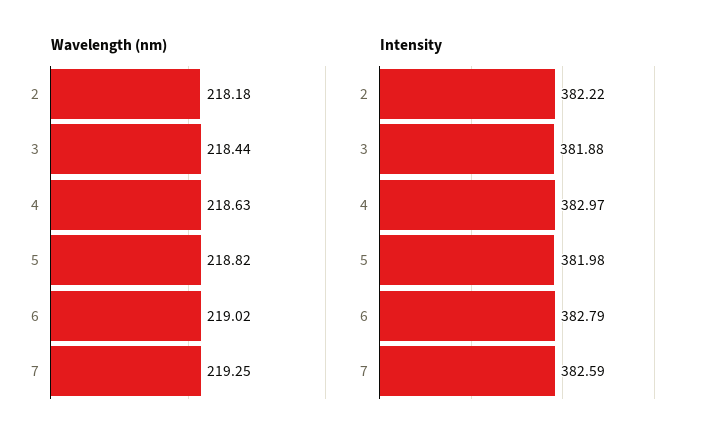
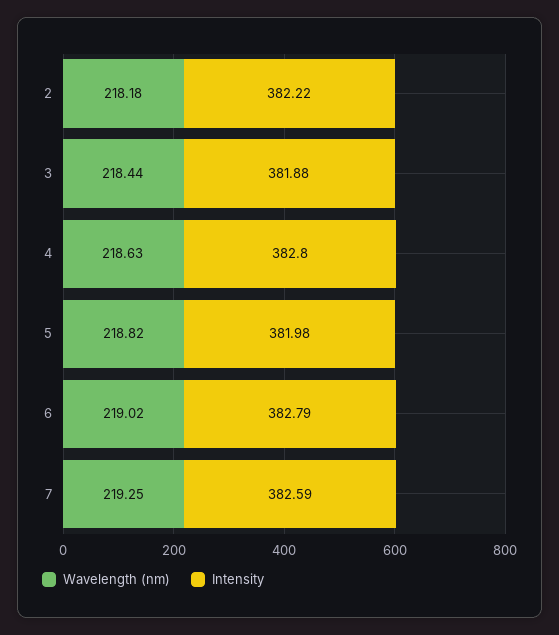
  {
    "Wavelength (nm)": {
      "2": 218.18,
      "3": 218.44,
      "4": 218.63,
      "5": 218.82,
      "6": 219.02,
      "7": 219.25
    },
    "Intensity": {
      "2": 382.22,
      "3": 381.88,
-     "4": 382.97,
+     "4": 382.8,
      "5": 381.98,
      "6": 382.79,
      "7": 382.59
    }
  }

